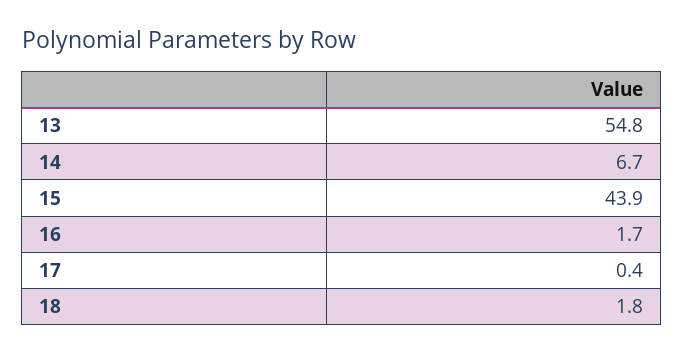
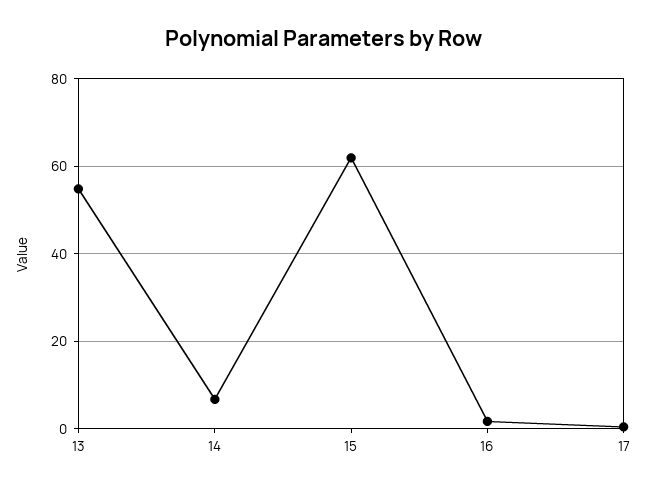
  {
    "13": 54.8,
    "14": 6.7,
-   "15": 43.9,
+   "15": 62,
    "16": 1.7,
-   "17": 0.4,
+   "17": 0.4
-   "18": 1.8
  }

